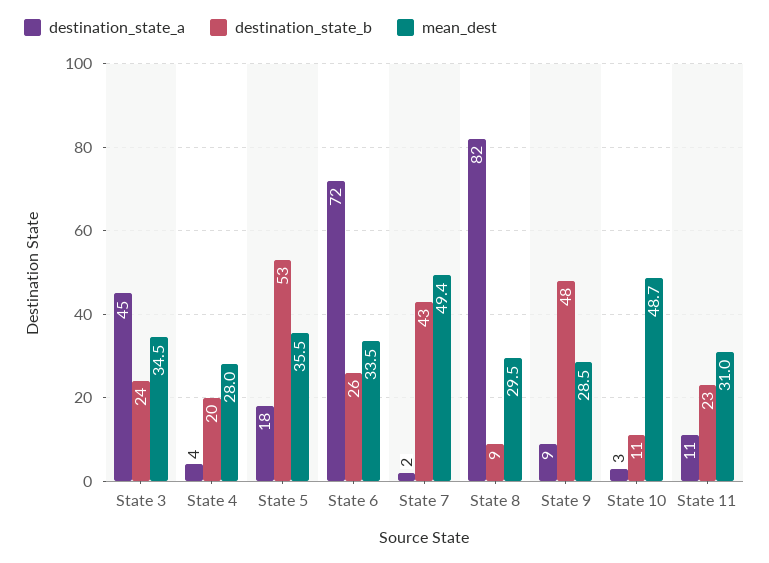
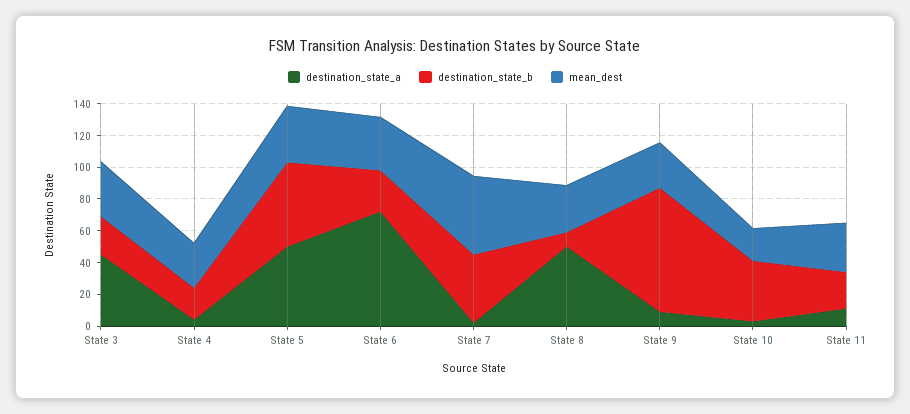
  {
    "destination_state_a": {
      "State 3": 45,
      "State 4": 4,
-     "State 5": 18,
+     "State 5": 50,
      "State 6": 72,
      "State 7": 2,
-     "State 8": 82,
+     "State 8": 50,
      "State 9": 9,
      "State 10": 3,
      "State 11": 11
    },
    "destination_state_b": {
      "State 3": 24,
      "State 4": 20,
      "State 5": 53,
      "State 6": 26,
      "State 7": 43,
      "State 8": 9,
-     "State 9": 48,
+     "State 9": 80,
-     "State 10": 11,
+     "State 10": 40,
      "State 11": 23
    },
    "mean_dest": {
      "State 3": 34.5,
      "State 4": 28,
      "State 5": 35.5,
      "State 6": 33.5,
      "State 7": 49.4,
      "State 8": 29.5,
      "State 9": 28.5,
-     "State 10": 48.7,
+     "State 10": 20,
      "State 11": 31
    }
  }

